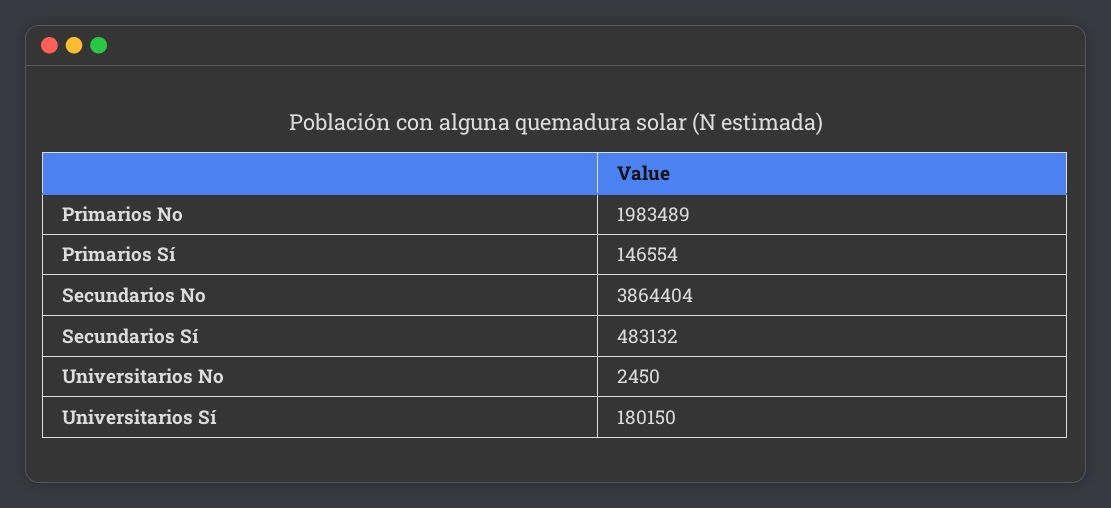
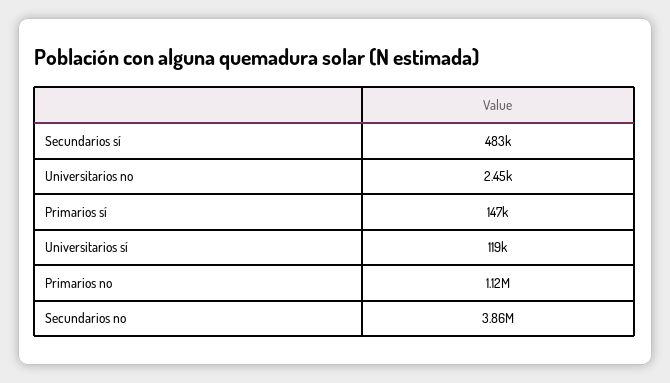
  {
-   "Primarios No": 1983489,
+   "Primarios No": 1120000,
    "Primarios Sí": 146554,
    "Secundarios No": 3864404,
    "Secundarios Sí": 483132,
    "Universitarios No": 2450,
-   "Universitarios Sí": 180150
+   "Universitarios Sí": 119000
  }

